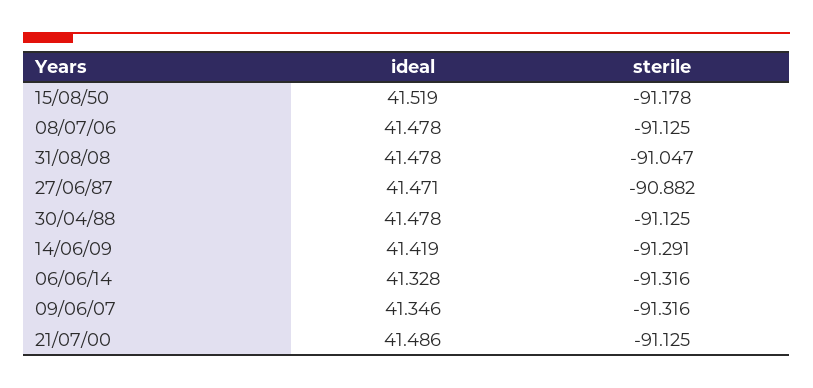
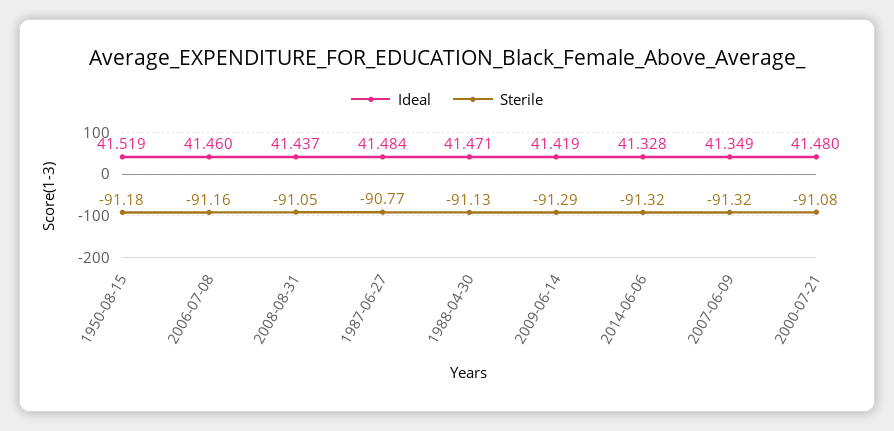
  {
    "ideal": {
      "15/08/50": 41.519,
-     "08/07/06": 41.478,
+     "08/07/06": 41.46,
-     "31/08/08": 41.478,
+     "31/08/08": 41.437,
-     "27/06/87": 41.471,
+     "27/06/87": 41.484,
-     "30/04/88": 41.478,
+     "30/04/88": 41.471,
      "14/06/09": 41.419,
      "06/06/14": 41.328,
-     "09/06/07": 41.346,
+     "09/06/07": 41.349,
-     "21/07/00": 41.486
+     "21/07/00": 41.48
    },
    "sterile": {
      "15/08/50": -91.178,
-     "08/07/06": -91.125,
+     "08/07/06": -91.16,
      "31/08/08": -91.047,
-     "27/06/87": -90.882,
+     "27/06/87": -90.77,
      "30/04/88": -91.125,
      "14/06/09": -91.291,
      "06/06/14": -91.316,
      "09/06/07": -91.316,
-     "21/07/00": -91.125
+     "21/07/00": -91.08
    }
  }

